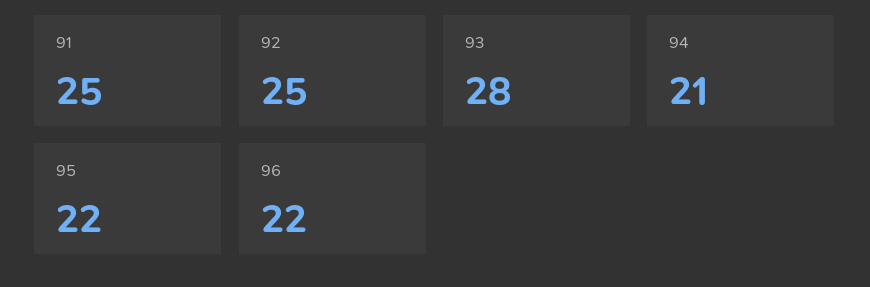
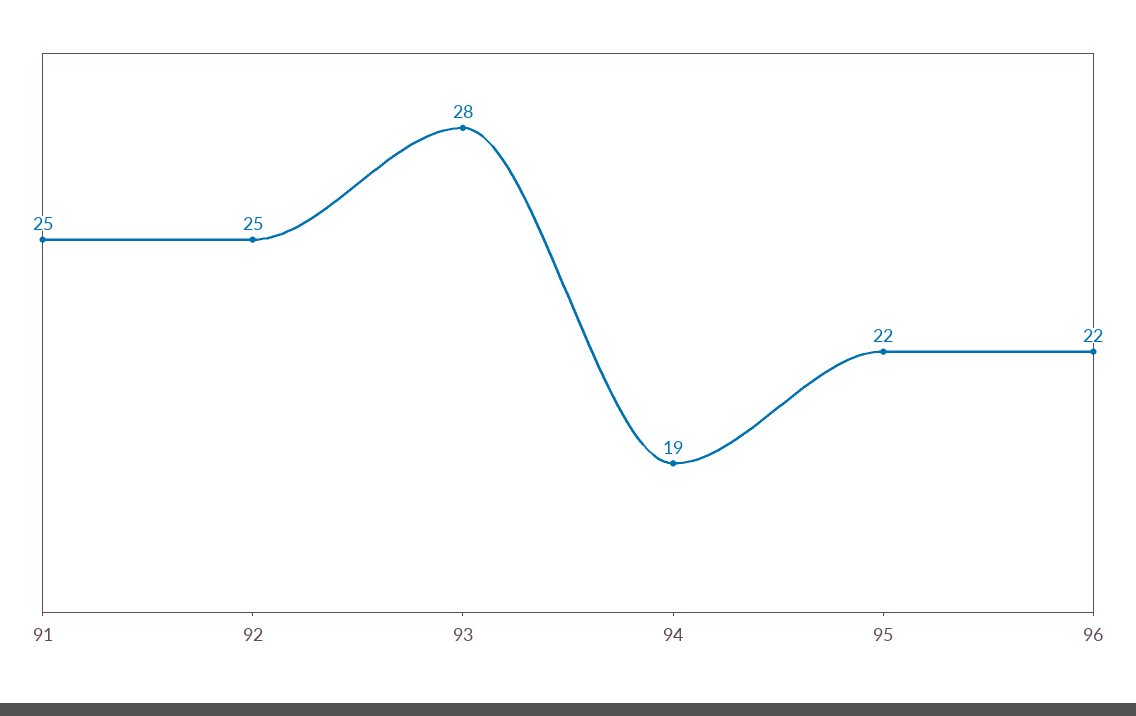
  {
    "91": 25,
    "92": 25,
    "93": 28,
-   "94": 21,
+   "94": 19,
    "95": 22,
    "96": 22
  }

